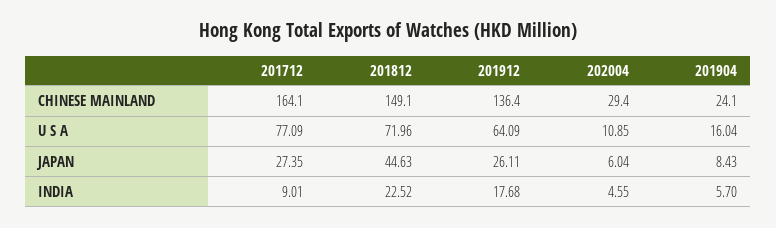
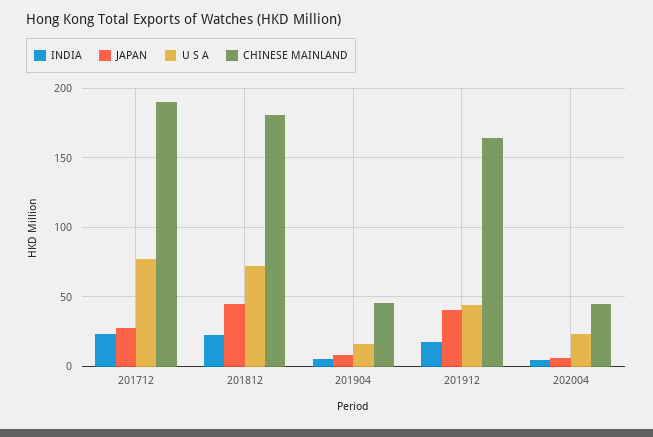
  {
    "CHINESE MAINLAND": {
-     "201712": 164.1,
+     "201712": 190,
-     "201812": 149.1,
+     "201812": 180,
-     "201912": 136.4,
+     "201912": 165,
-     "202004": 29.4,
+     "202004": 45,
-     "201904": 24.1
+     "201904": 45
    },
    "U S A": {
      "201712": 77.09,
      "201812": 71.96,
-     "201912": 64.09,
+     "201912": 45,
-     "202004": 10.85,
+     "202004": 25,
      "201904": 16.04
    },
    "JAPAN": {
      "201712": 27.35,
      "201812": 44.63,
-     "201912": 26.11,
+     "201912": 40,
      "202004": 6.04,
      "201904": 8.43
    },
    "INDIA": {
-     "201712": 9.01,
+     "201712": 25,
      "201812": 22.52,
      "201912": 17.68,
      "202004": 4.55,
      "201904": 5.7
    }
  }

